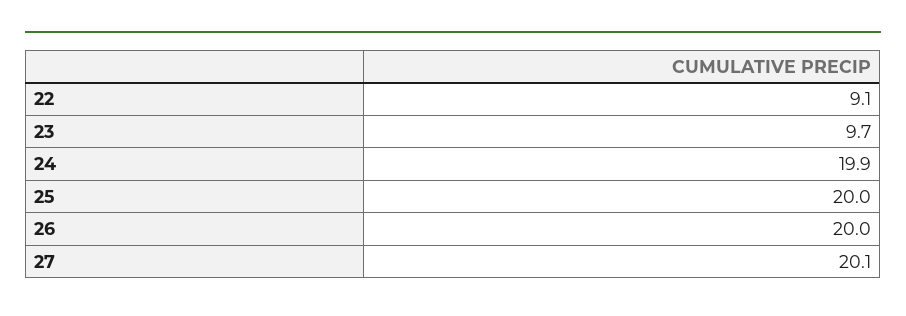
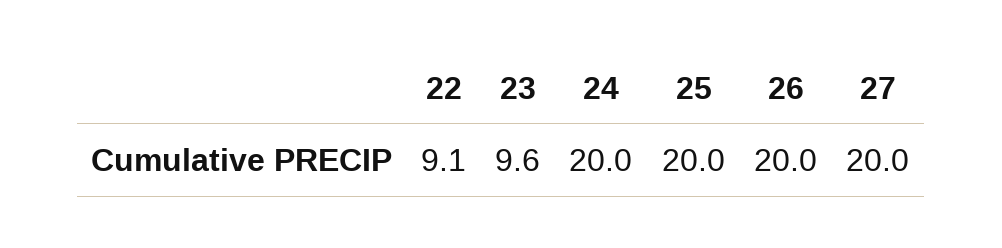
  {
    "22": 9.1,
-   "23": 9.7,
+   "23": 9.6,
-   "24": 19.9,
+   "24": 20,
    "25": 20,
    "26": 20,
-   "27": 20.1
+   "27": 20
  }

